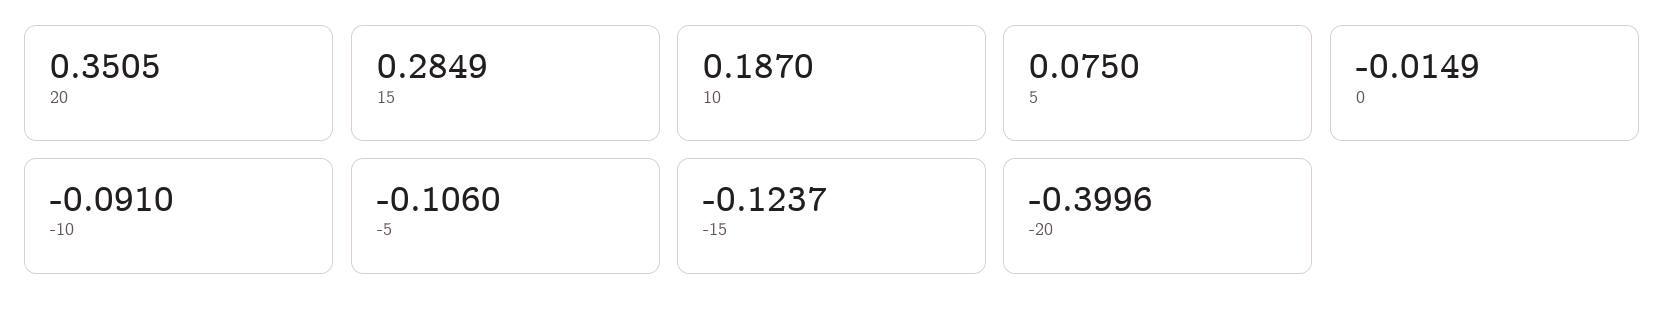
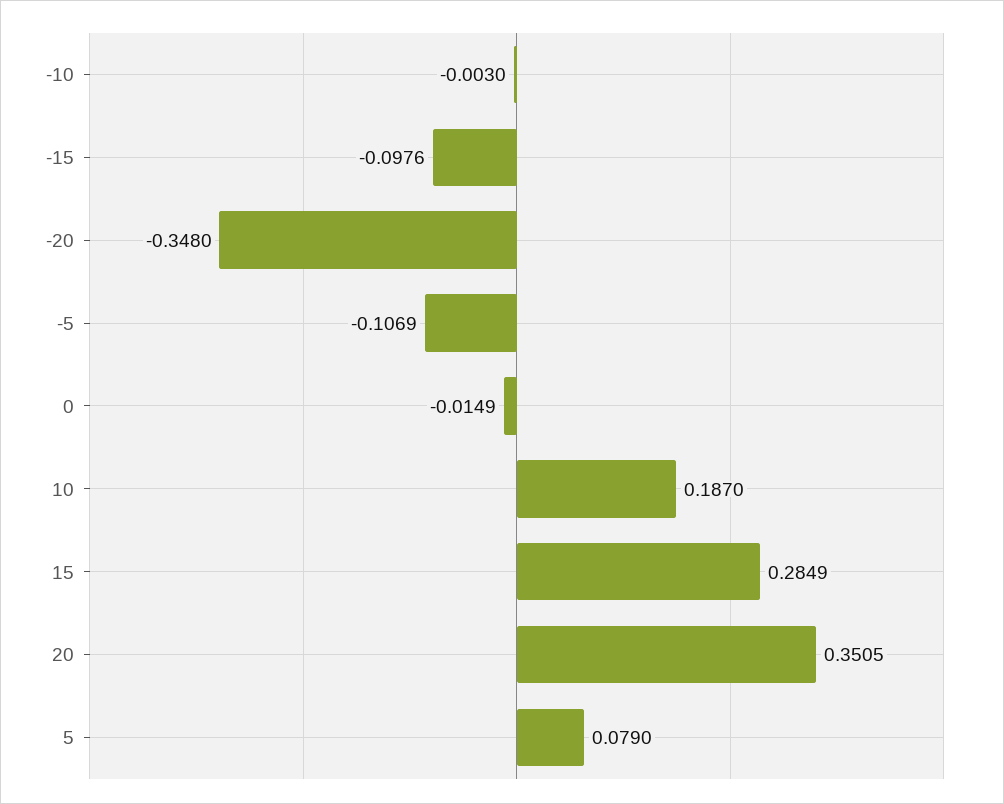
  {
    "20": 0.3505,
    "15": 0.2849,
    "10": 0.187,
-   "5": 0.075,
+   "5": 0.079,
    "0": -0.0149,
-   "-10": -0.091,
+   "-10": -0.003,
-   "-5": -0.106,
+   "-5": -0.1069,
-   "-15": -0.1237,
+   "-15": -0.0976,
-   "-20": -0.3996
+   "-20": -0.348
  }

